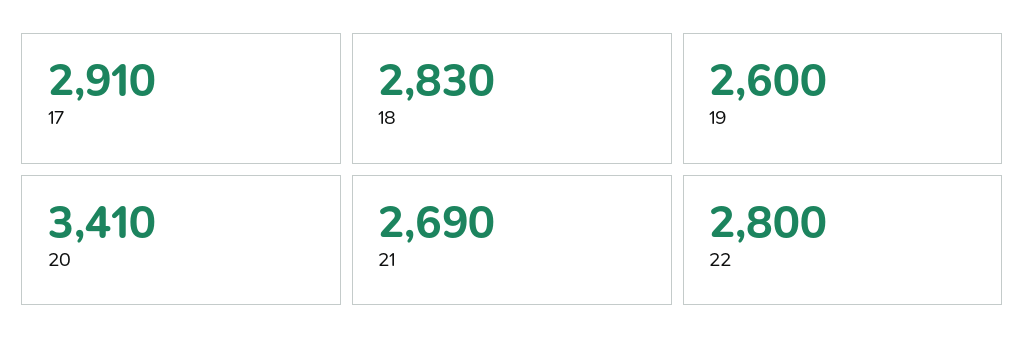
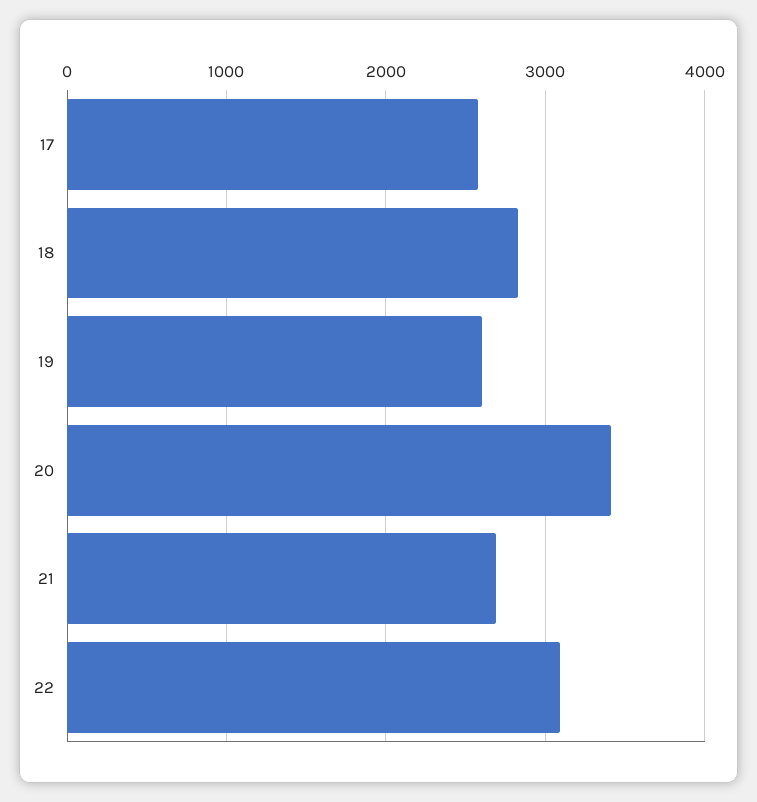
  {
-   "17": 2910,
+   "17": 2600,
    "18": 2830,
    "19": 2600,
    "20": 3410,
    "21": 2690,
-   "22": 2800
+   "22": 3100
  }

